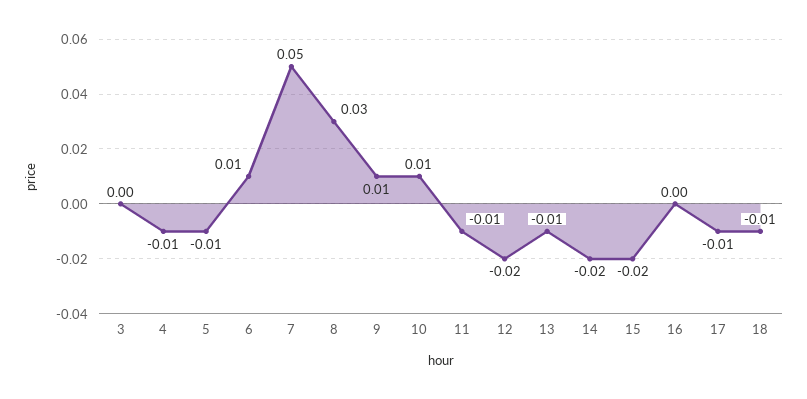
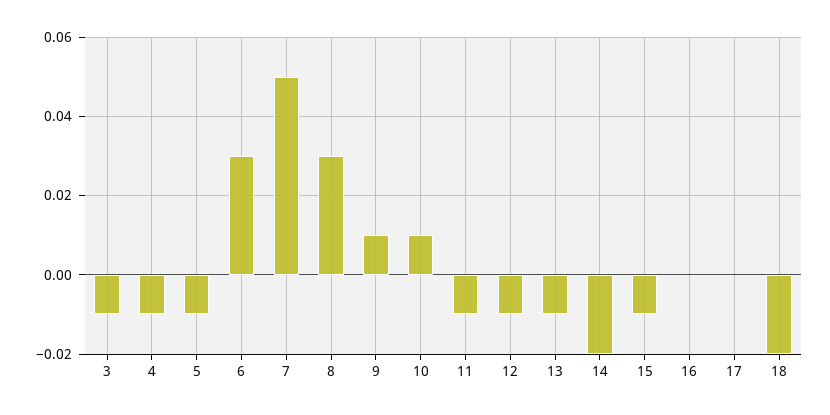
  {
-   "3": 0,
+   "3": -0.01,
    "4": -0.01,
    "5": -0.01,
-   "6": 0.01,
+   "6": 0.03,
    "7": 0.05,
    "8": 0.03,
    "9": 0.01,
    "10": 0.01,
    "11": -0.01,
-   "12": -0.02,
+   "12": -0.01,
    "13": -0.01,
    "14": -0.02,
-   "15": -0.02,
+   "15": -0.01,
    "16": 0,
-   "17": -0.01,
+   "17": 0,
-   "18": -0.01
+   "18": -0.02
  }

